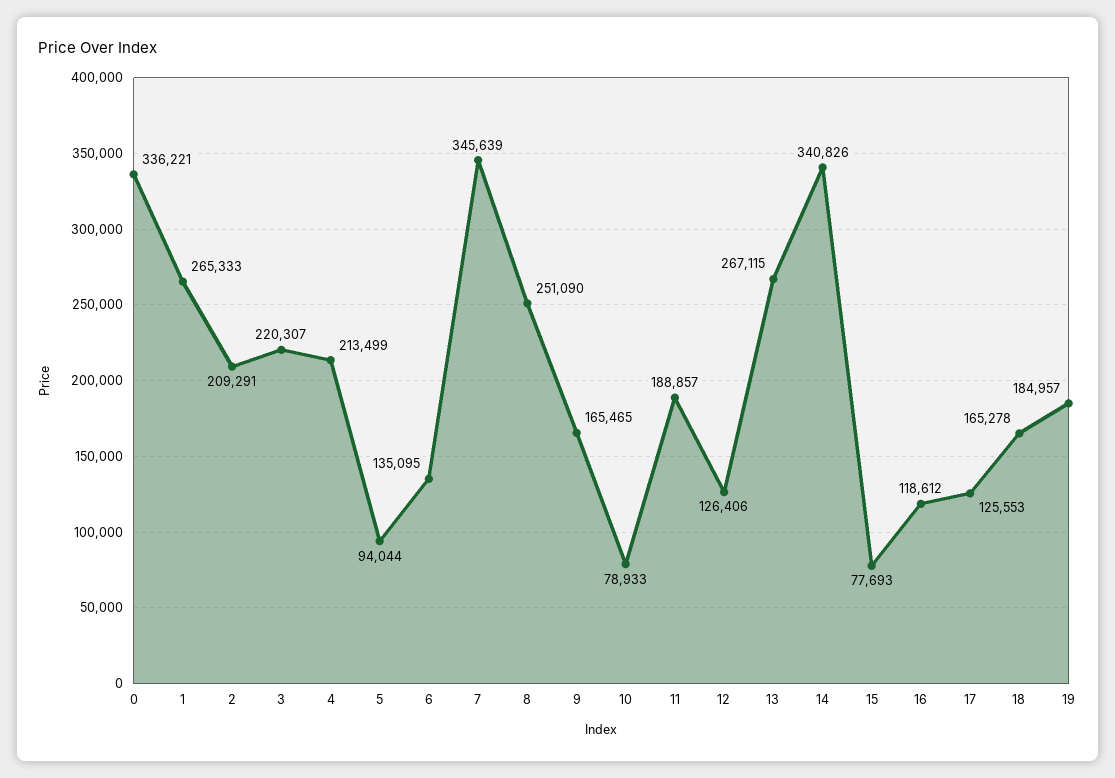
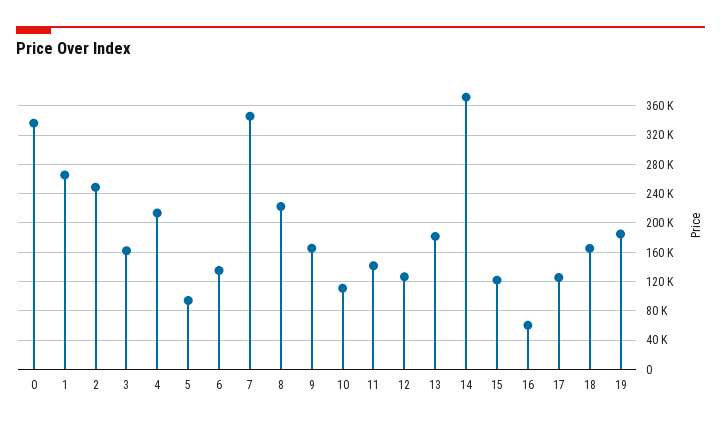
  {
    "0": 336221,
    "1": 265333,
-   "2": 209291,
+   "2": 250000,
-   "3": 220307,
+   "3": 160000,
    "4": 213499,
    "5": 94044,
    "6": 135095,
    "7": 345639,
-   "8": 251090,
+   "8": 220000,
    "9": 165465,
-   "10": 78933,
+   "10": 110000,
-   "11": 188857,
+   "11": 140000,
    "12": 126406,
-   "13": 267115,
+   "13": 180000,
-   "14": 340826,
+   "14": 370000,
-   "15": 77693,
+   "15": 120000,
-   "16": 118612,
+   "16": 60000,
    "17": 125553,
    "18": 165278,
    "19": 184957
  }

